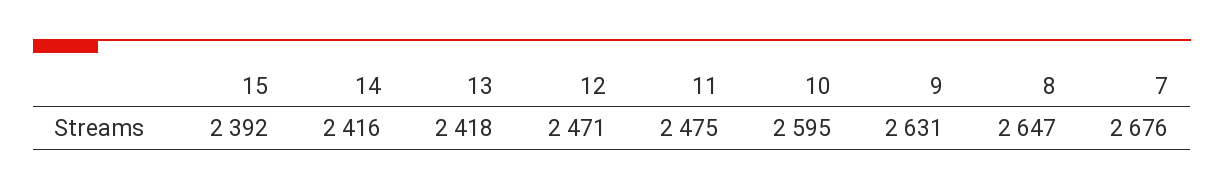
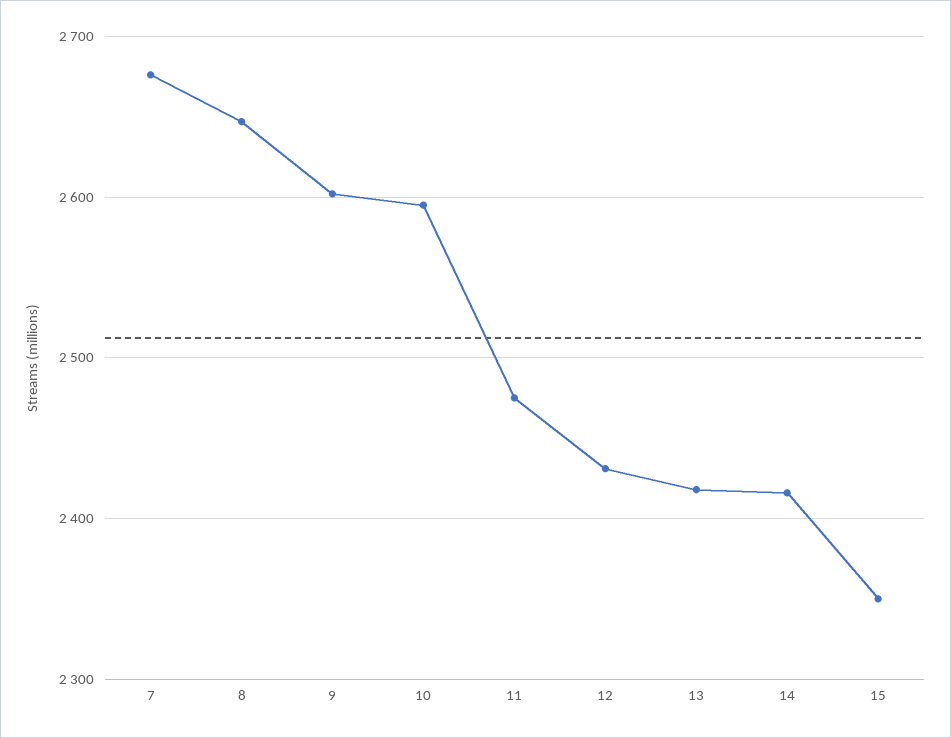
  {
-   "15": 2392,
+   "15": 2350,
    "14": 2416,
    "13": 2418,
-   "12": 2471,
+   "12": 2430,
    "11": 2475,
    "10": 2595,
-   "9": 2631,
+   "9": 2600,
    "8": 2647,
    "7": 2676
  }

